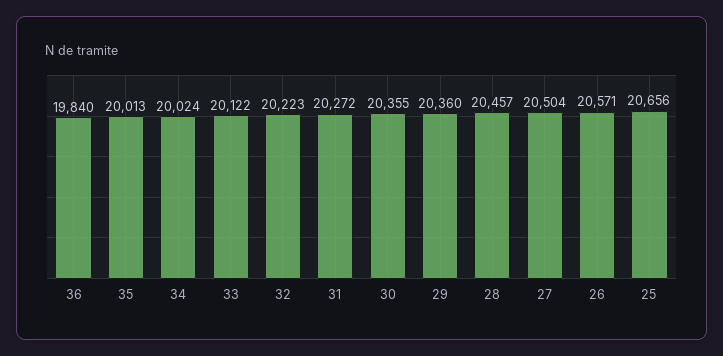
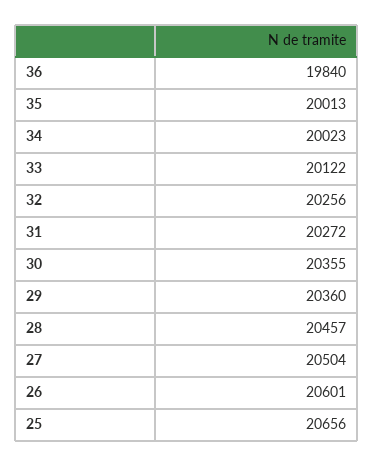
  {
    "36": 19840,
    "35": 20013,
-   "34": 20024,
+   "34": 20023,
    "33": 20122,
-   "32": 20223,
+   "32": 20256,
    "31": 20272,
    "30": 20355,
    "29": 20360,
    "28": 20457,
    "27": 20504,
-   "26": 20571,
+   "26": 20601,
    "25": 20656
  }

